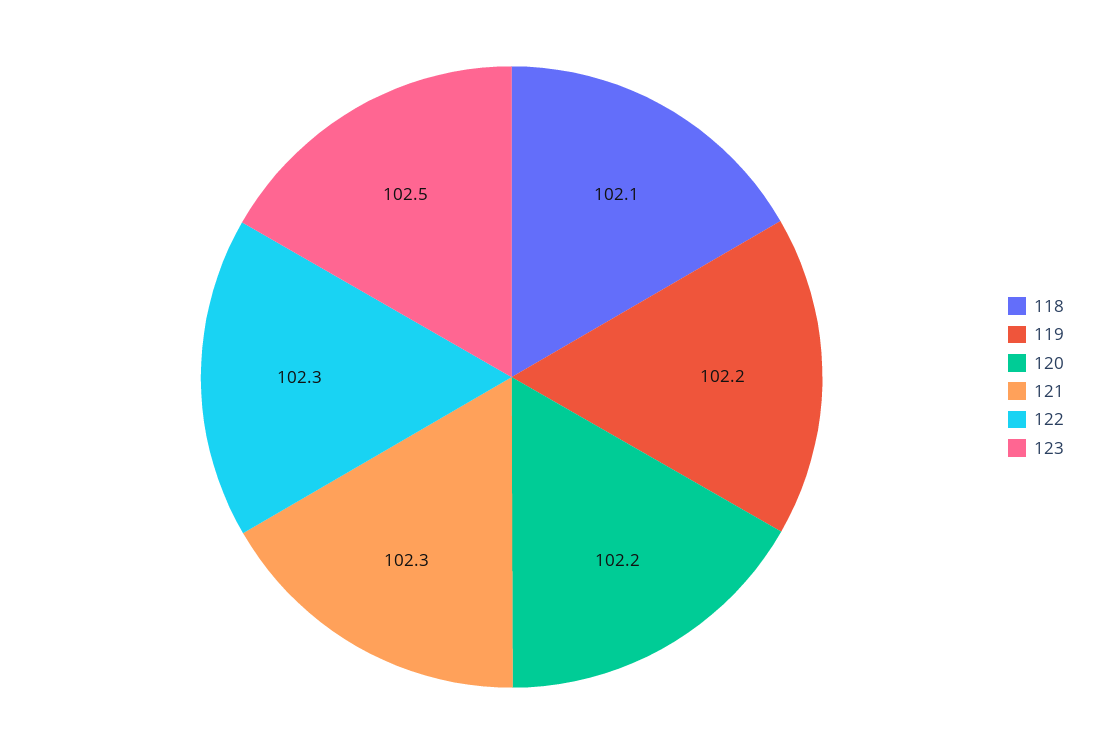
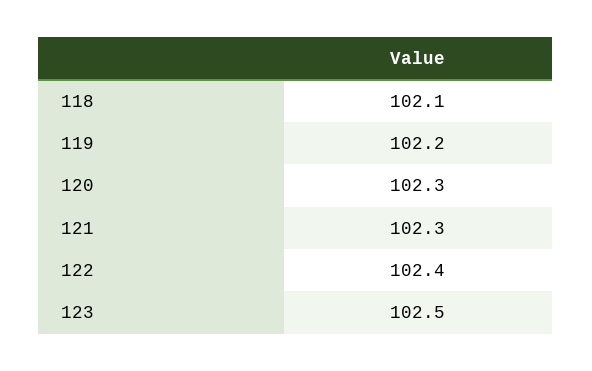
  {
    "118": 102.1,
    "119": 102.2,
-   "120": 102.2,
+   "120": 102.3,
    "121": 102.3,
-   "122": 102.3,
+   "122": 102.4,
    "123": 102.5
  }

